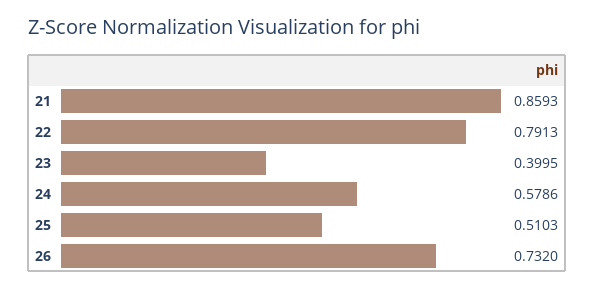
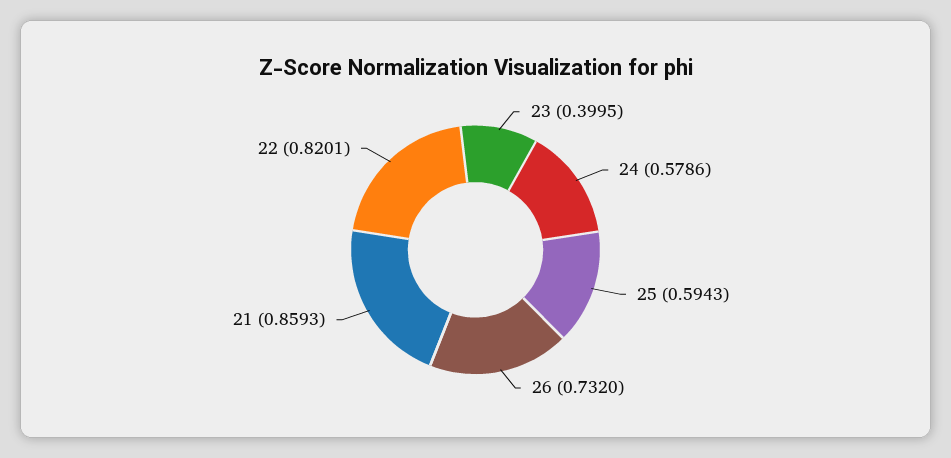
  {
    "21": 0.8593,
-   "22": 0.7913,
+   "22": 0.8201,
    "23": 0.3995,
    "24": 0.5786,
-   "25": 0.5103,
+   "25": 0.5943,
    "26": 0.732
  }

